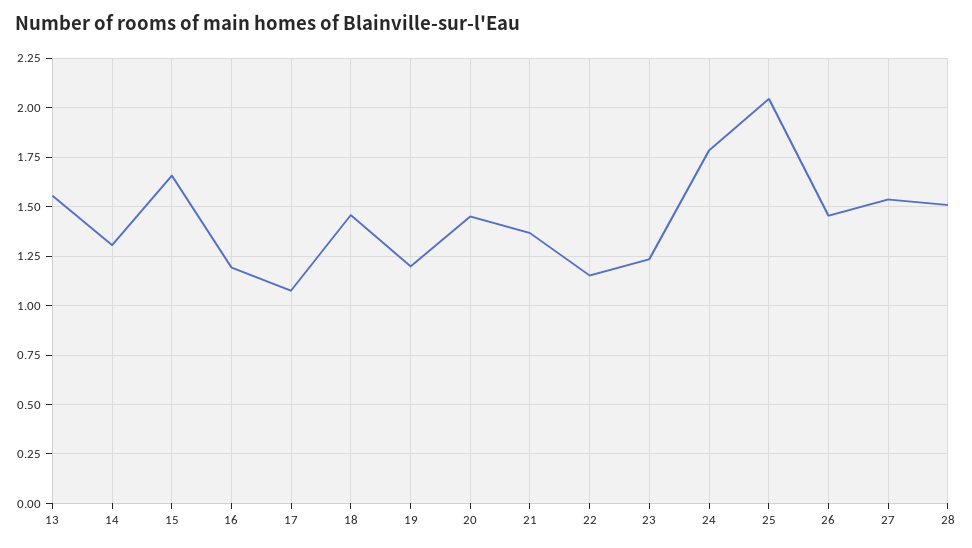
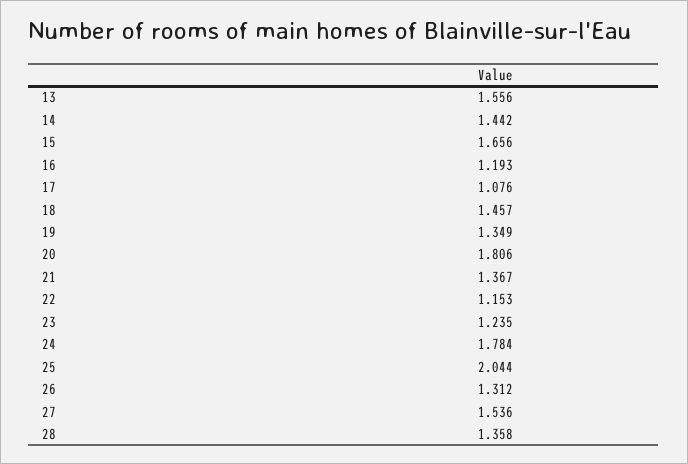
  {
    "13": 1.556,
-   "14": 1.3,
+   "14": 1.442,
    "15": 1.656,
    "16": 1.193,
    "17": 1.076,
    "18": 1.457,
-   "19": 1.2,
+   "19": 1.349,
-   "20": 1.45,
+   "20": 1.806,
    "21": 1.367,
    "22": 1.153,
    "23": 1.235,
    "24": 1.784,
    "25": 2.044,
-   "26": 1.45,
+   "26": 1.312,
    "27": 1.536,
-   "28": 1.5
+   "28": 1.358
  }

